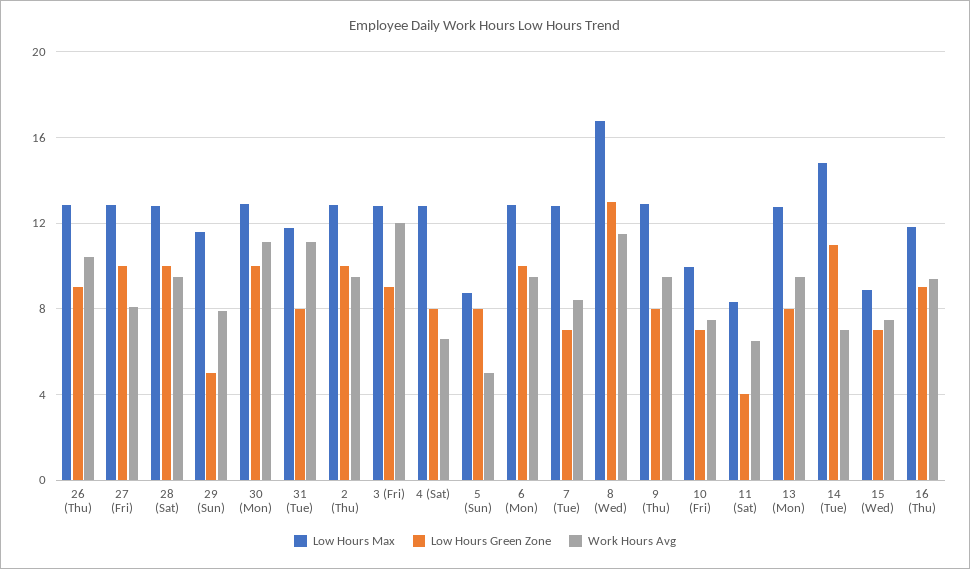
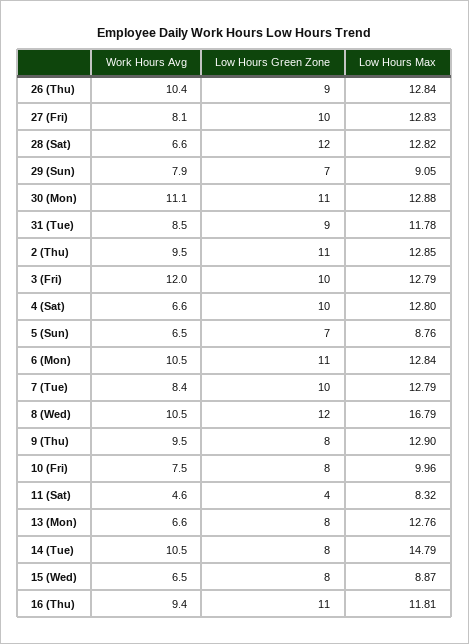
  {
    "Low Hours Max": {
      "26 (Thu)": 12.84,
      "27 (Fri)": 12.83,
      "28 (Sat)": 12.82,
-     "29 (Sun)": 11.5,
+     "29 (Sun)": 9.05,
      "30 (Mon)": 12.88,
      "31 (Tue)": 11.78,
      "2 (Thu)": 12.85,
      "3 (Fri)": 12.79,
      "4 (Sat)": 12.8,
      "5 (Sun)": 8.76,
      "6 (Mon)": 12.84,
      "7 (Tue)": 12.79,
      "8 (Wed)": 16.79,
      "9 (Thu)": 12.9,
      "10 (Fri)": 9.96,
      "11 (Sat)": 8.32,
      "13 (Mon)": 12.76,
      "14 (Tue)": 14.79,
      "15 (Wed)": 8.87,
      "16 (Thu)": 11.81
    },
    "Low Hours Green Zone": {
      "26 (Thu)": 9,
      "27 (Fri)": 10,
-     "28 (Sat)": 10,
+     "28 (Sat)": 12,
-     "29 (Sun)": 5,
+     "29 (Sun)": 7,
-     "30 (Mon)": 10,
+     "30 (Mon)": 11,
-     "31 (Tue)": 8,
+     "31 (Tue)": 9,
-     "2 (Thu)": 10,
+     "2 (Thu)": 11,
-     "3 (Fri)": 9,
+     "3 (Fri)": 10,
-     "4 (Sat)": 8,
+     "4 (Sat)": 10,
-     "5 (Sun)": 8,
+     "5 (Sun)": 7,
-     "6 (Mon)": 10,
+     "6 (Mon)": 11,
-     "7 (Tue)": 7,
+     "7 (Tue)": 10,
-     "8 (Wed)": 13,
+     "8 (Wed)": 12,
      "9 (Thu)": 8,
-     "10 (Fri)": 7,
+     "10 (Fri)": 8,
      "11 (Sat)": 4,
      "13 (Mon)": 8,
-     "14 (Tue)": 11,
+     "14 (Tue)": 8,
-     "15 (Wed)": 7,
+     "15 (Wed)": 8,
-     "16 (Thu)": 9
+     "16 (Thu)": 11
    },
    "Work Hours Avg": {
      "26 (Thu)": 10.4,
      "27 (Fri)": 8.1,
-     "28 (Sat)": 9.5,
+     "28 (Sat)": 6.6,
      "29 (Sun)": 7.9,
      "30 (Mon)": 11.1,
-     "31 (Tue)": 11,
+     "31 (Tue)": 8.5,
      "2 (Thu)": 9.5,
      "3 (Fri)": 12,
      "4 (Sat)": 6.6,
-     "5 (Sun)": 5,
+     "5 (Sun)": 6.5,
-     "6 (Mon)": 9.5,
+     "6 (Mon)": 10.5,
      "7 (Tue)": 8.4,
-     "8 (Wed)": 11.5,
+     "8 (Wed)": 10.5,
      "9 (Thu)": 9.5,
      "10 (Fri)": 7.5,
-     "11 (Sat)": 6.5,
+     "11 (Sat)": 4.6,
-     "13 (Mon)": 9.5,
+     "13 (Mon)": 6.6,
-     "14 (Tue)": 7,
+     "14 (Tue)": 10.5,
-     "15 (Wed)": 7.5,
+     "15 (Wed)": 6.5,
      "16 (Thu)": 9.4
    }
  }

